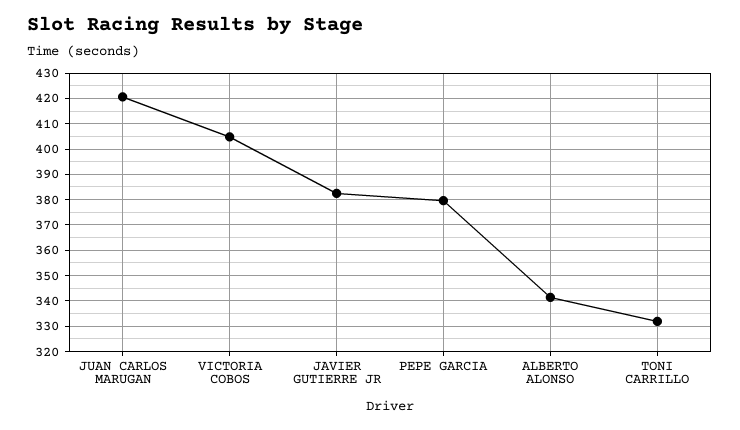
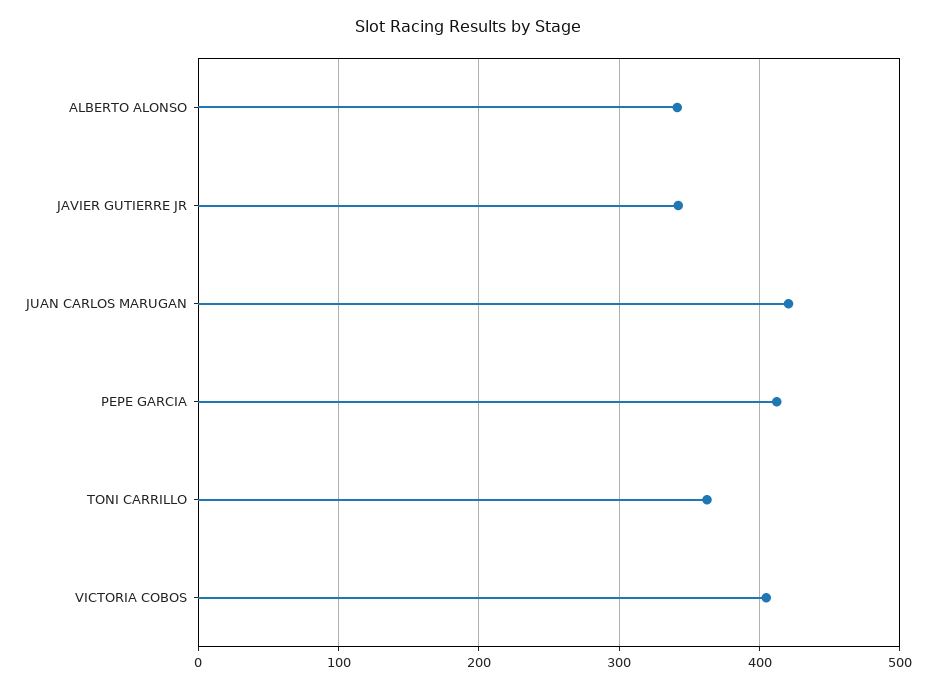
  {
    "JUAN CARLOS MARUGAN": 420,
    "VICTORIA COBOS": 405,
-   "JAVIER GUTIERRE JR": 382.5,
+   "JAVIER GUTIERRE JR": 340,
-   "PEPE GARCIA": 380,
+   "PEPE GARCIA": 410,
    "ALBERTO ALONSO": 342.5,
-   "TONI CARRILLO": 332.5
+   "TONI CARRILLO": 360
  }

